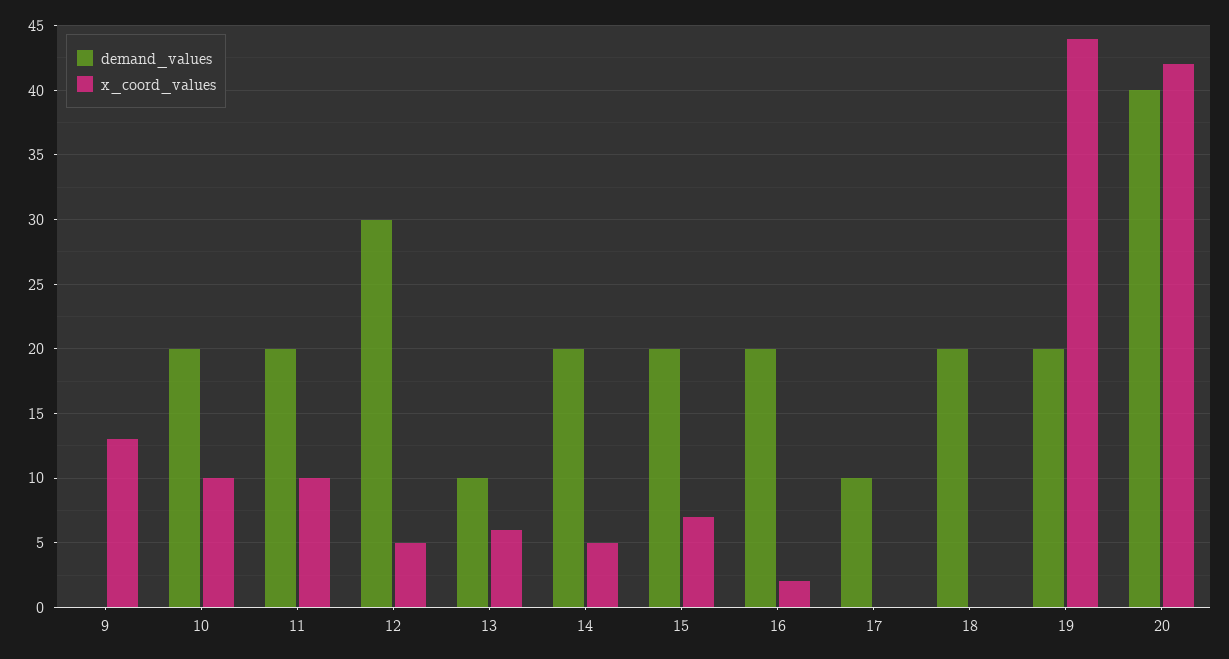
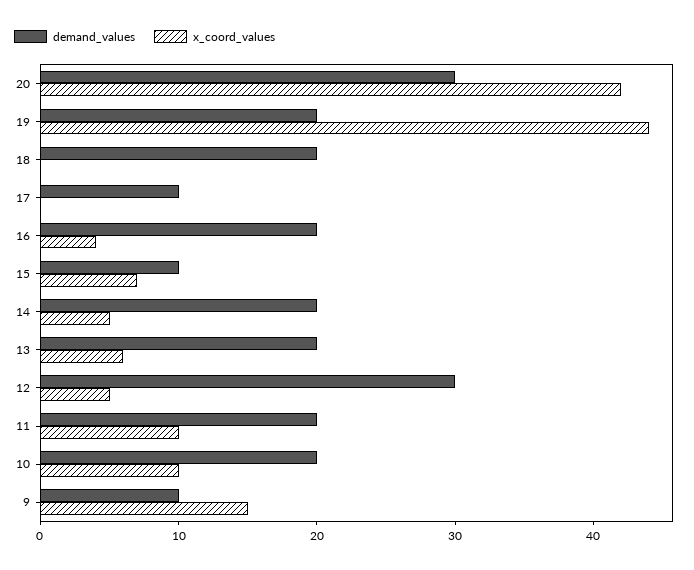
  {
    "demand_values": {
-     "9": 0,
+     "9": 10,
      "10": 20,
      "11": 20,
      "12": 30,
-     "13": 10,
+     "13": 20,
      "14": 20,
-     "15": 20,
+     "15": 10,
      "16": 20,
      "17": 10,
      "18": 20,
      "19": 20,
-     "20": 40
+     "20": 30
    },
    "x_coord_values": {
-     "9": 13,
+     "9": 15,
      "10": 10,
      "11": 10,
      "12": 5,
      "13": 6,
      "14": 5,
      "15": 7,
-     "16": 2,
+     "16": 4,
      "17": 0,
      "18": 0,
      "19": 44,
      "20": 42
    }
  }

